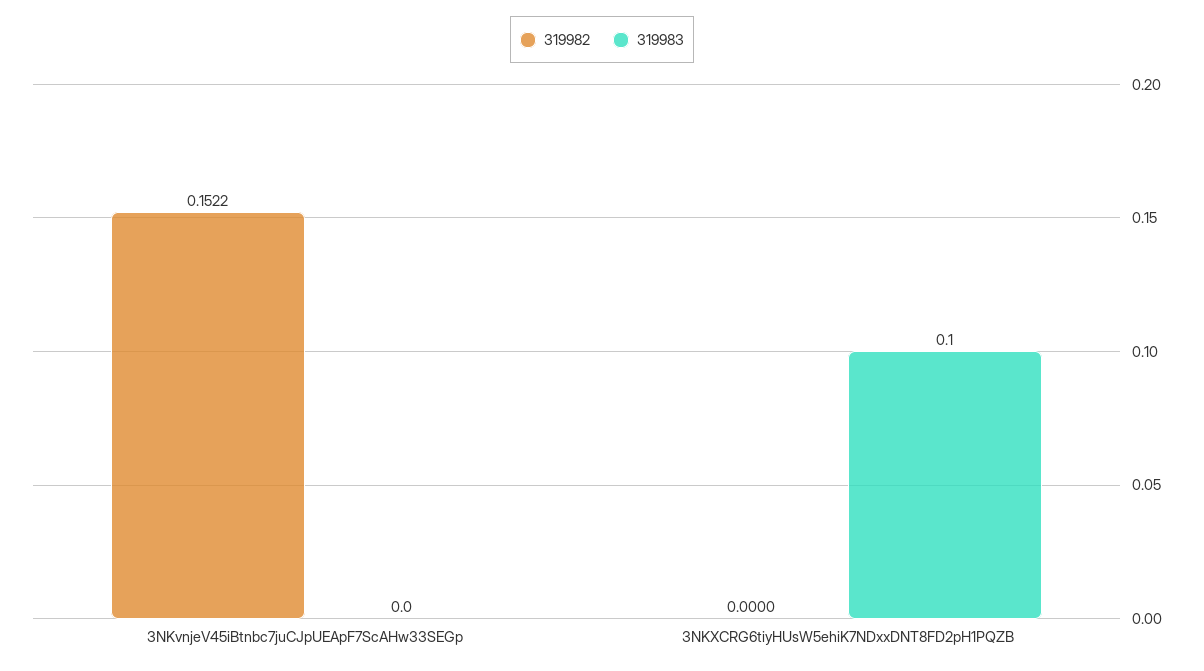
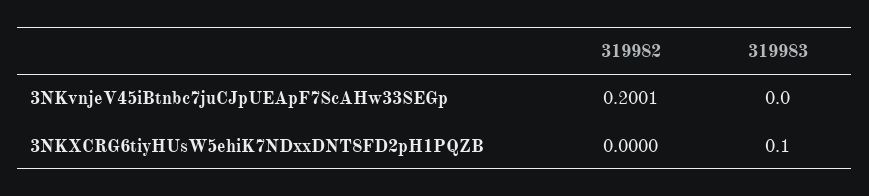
  {
    "319982": {
-     "3NKvnjeV45iBtnbc7juCJpUEApF7ScAHw33SEGp": 0.1522,
+     "3NKvnjeV45iBtnbc7juCJpUEApF7ScAHw33SEGp": 0.2001,
      "3NKXCRG6tiyHUsW5ehiK7NDxxDNT8FD2pH1PQZB": 0
    },
    "319983": {
      "3NKvnjeV45iBtnbc7juCJpUEApF7ScAHw33SEGp": 0,
      "3NKXCRG6tiyHUsW5ehiK7NDxxDNT8FD2pH1PQZB": 0.1
    }
  }

